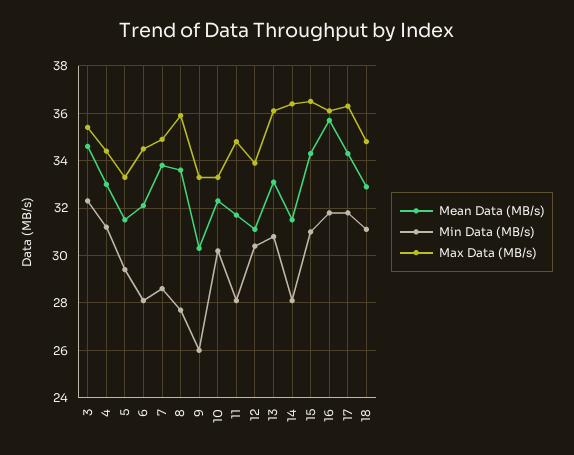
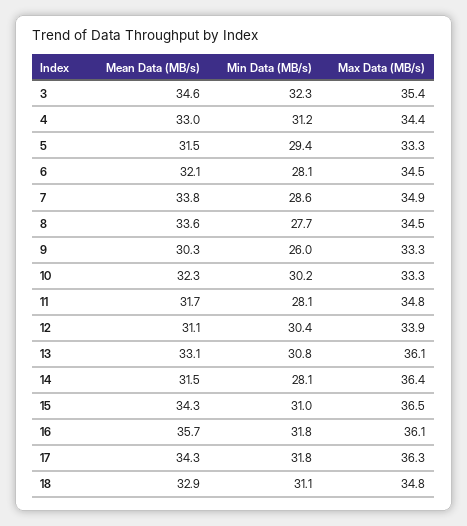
  {
    "Mean Data (MB/s)": {
      "3": 34.6,
      "4": 33,
      "5": 31.5,
      "6": 32.1,
      "7": 33.8,
      "8": 33.6,
      "9": 30.3,
      "10": 32.3,
      "11": 31.7,
      "12": 31.1,
      "13": 33.1,
      "14": 31.5,
      "15": 34.3,
      "16": 35.7,
      "17": 34.3,
      "18": 32.9
    },
    "Min Data (MB/s)": {
      "3": 32.3,
      "4": 31.2,
      "5": 29.4,
      "6": 28.1,
      "7": 28.6,
      "8": 27.7,
      "9": 26,
      "10": 30.2,
      "11": 28.1,
      "12": 30.4,
      "13": 30.8,
      "14": 28.1,
      "15": 31,
      "16": 31.8,
      "17": 31.8,
      "18": 31.1
    },
    "Max Data (MB/s)": {
      "3": 35.4,
      "4": 34.4,
      "5": 33.3,
      "6": 34.5,
      "7": 34.9,
-     "8": 36,
+     "8": 34.5,
      "9": 33.3,
      "10": 33.3,
      "11": 34.8,
      "12": 33.9,
      "13": 36.1,
      "14": 36.4,
      "15": 36.5,
      "16": 36.1,
      "17": 36.3,
      "18": 34.8
    }
  }

